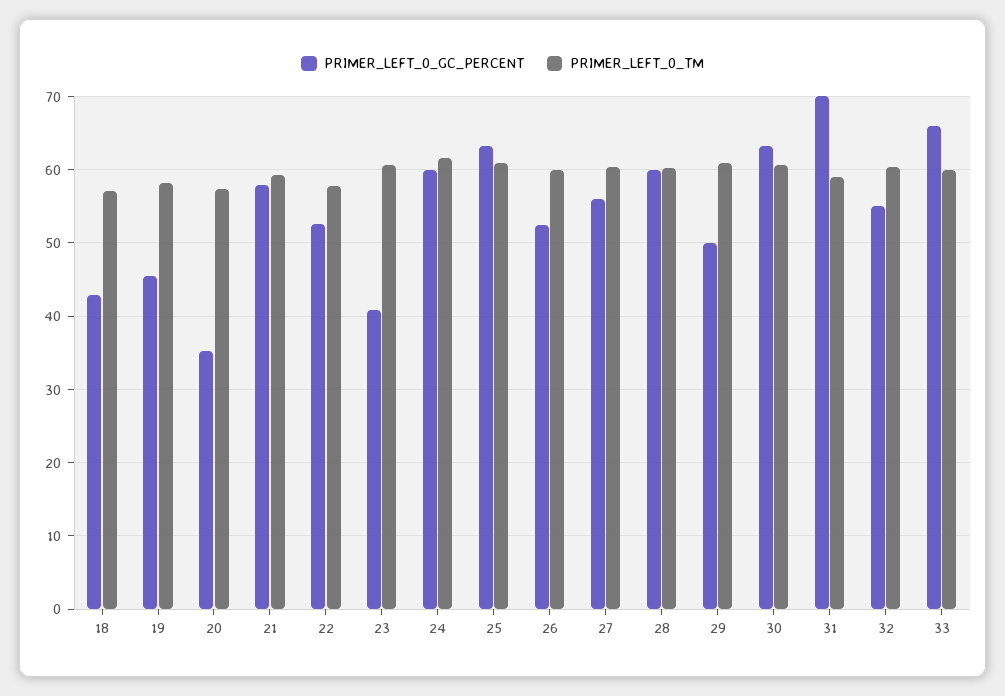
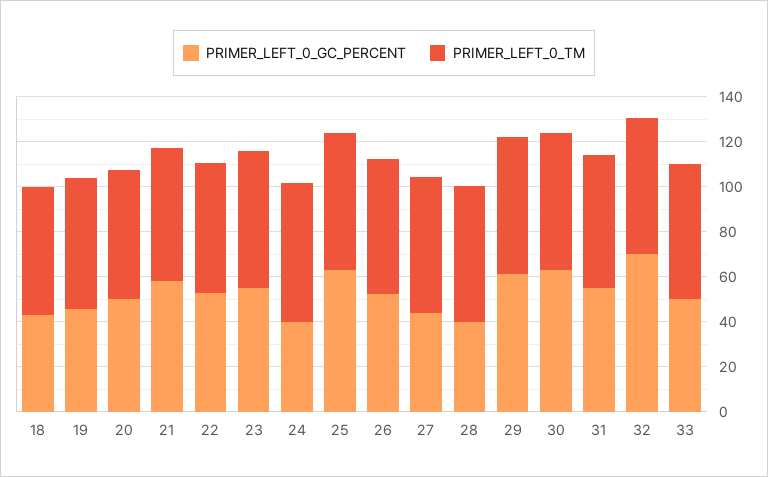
  {
    "PRIMER_LEFT_0_GC_PERCENT": {
      "18": 43,
      "19": 45,
-     "20": 35,
+     "20": 50,
      "21": 58,
      "22": 53,
-     "23": 41,
+     "23": 55,
-     "24": 60,
+     "24": 40,
      "25": 63,
      "26": 52,
-     "27": 56,
+     "27": 45,
-     "28": 60,
+     "28": 40,
-     "29": 50,
+     "29": 60,
      "30": 63,
-     "31": 70,
+     "31": 55,
-     "32": 55,
+     "32": 70,
-     "33": 66
+     "33": 50
    },
    "PRIMER_LEFT_0_TM": {
      "18": 57,
      "19": 58,
      "20": 57,
      "21": 59,
      "22": 58,
      "23": 61,
      "24": 62,
      "25": 61,
      "26": 60,
      "27": 60,
      "28": 60,
      "29": 61,
      "30": 61,
      "31": 59,
      "32": 60,
      "33": 60
    }
  }

